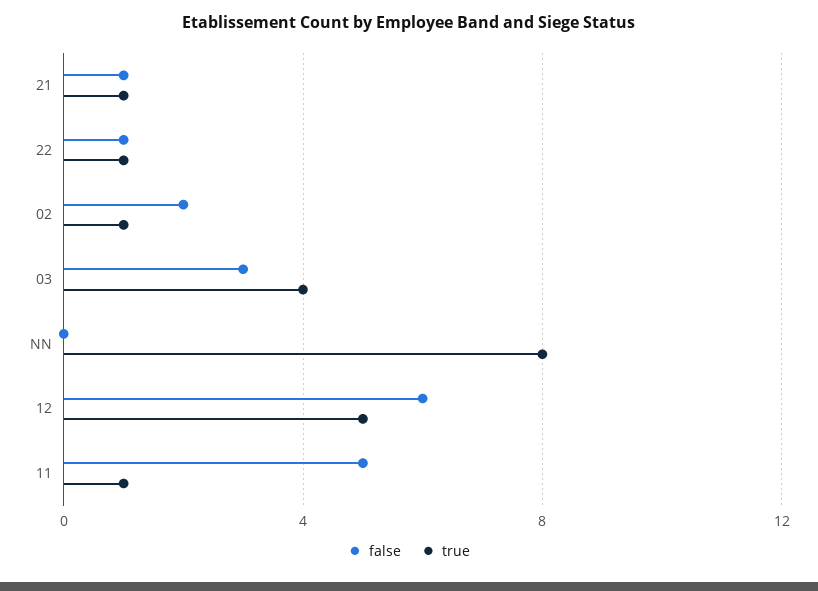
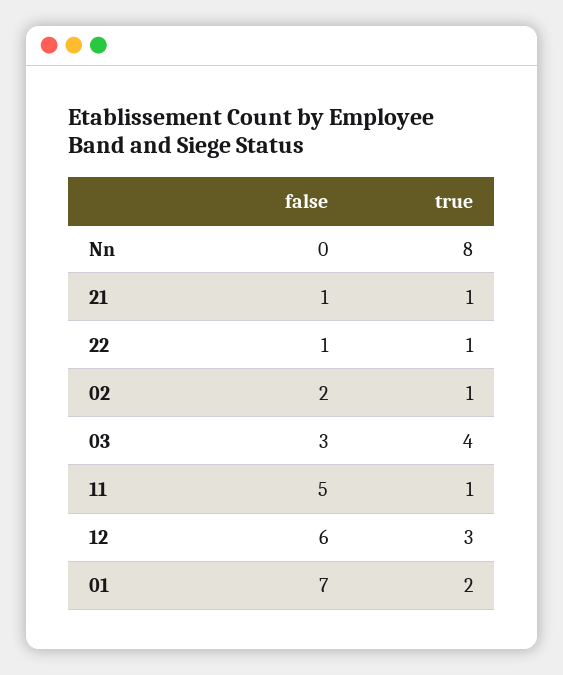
  {
    "false": {
      "21": 1,
      "22": 1,
      "02": 2,
      "03": 3,
      "NN": 0,
      "12": 6,
-     "11": 5
+     "11": 5,
+     "01": 7
    },
    "true": {
      "21": 1,
      "22": 1,
      "02": 1,
      "03": 4,
      "NN": 8,
-     "12": 5,
+     "12": 3,
-     "11": 1
+     "11": 1,
+     "01": 2
    }
  }

